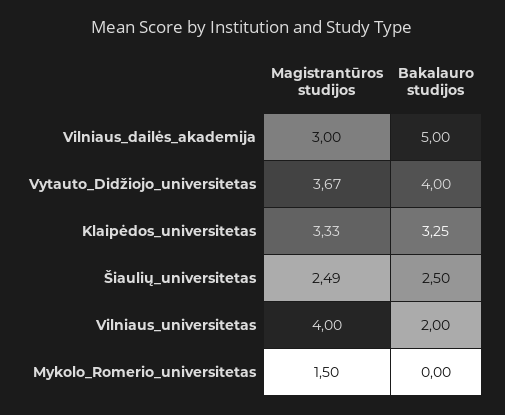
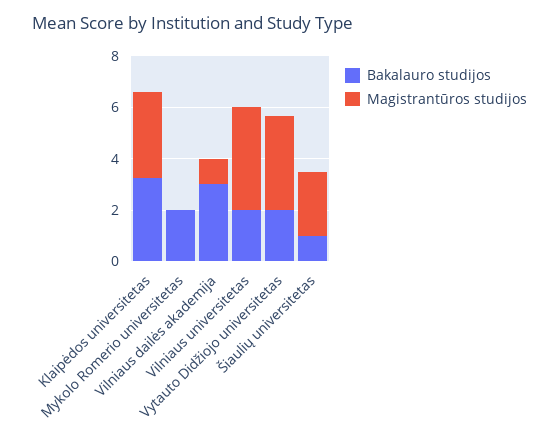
  {
    "Magistrantūros studijos": {
-     "Vilniaus_dailės_akademija": 3,
+     "Vilniaus_dailės_akademija": 1,
      "Vytauto_Didžiojo_universitetas": 3.67,
      "Klaipėdos_universitetas": 3.33,
      "Šiaulių_universitetas": 2.49,
      "Vilniaus_universitetas": 4,
-     "Mykolo_Romerio_universitetas": 1.5
+     "Mykolo_Romerio_universitetas": 0
    },
    "Bakalauro studijos": {
-     "Vilniaus_dailės_akademija": 5,
+     "Vilniaus_dailės_akademija": 3,
-     "Vytauto_Didžiojo_universitetas": 4,
+     "Vytauto_Didžiojo_universitetas": 2,
      "Klaipėdos_universitetas": 3.25,
-     "Šiaulių_universitetas": 2.5,
+     "Šiaulių_universitetas": 1,
      "Vilniaus_universitetas": 2,
-     "Mykolo_Romerio_universitetas": 0
+     "Mykolo_Romerio_universitetas": 2
    }
  }

